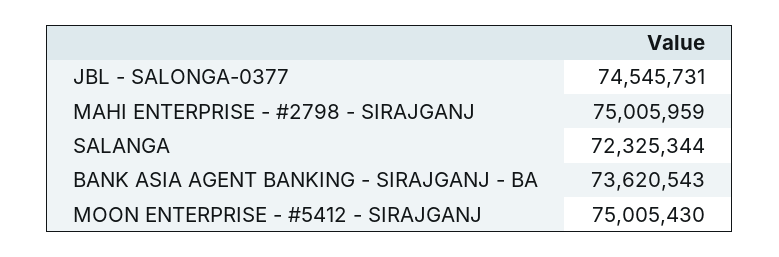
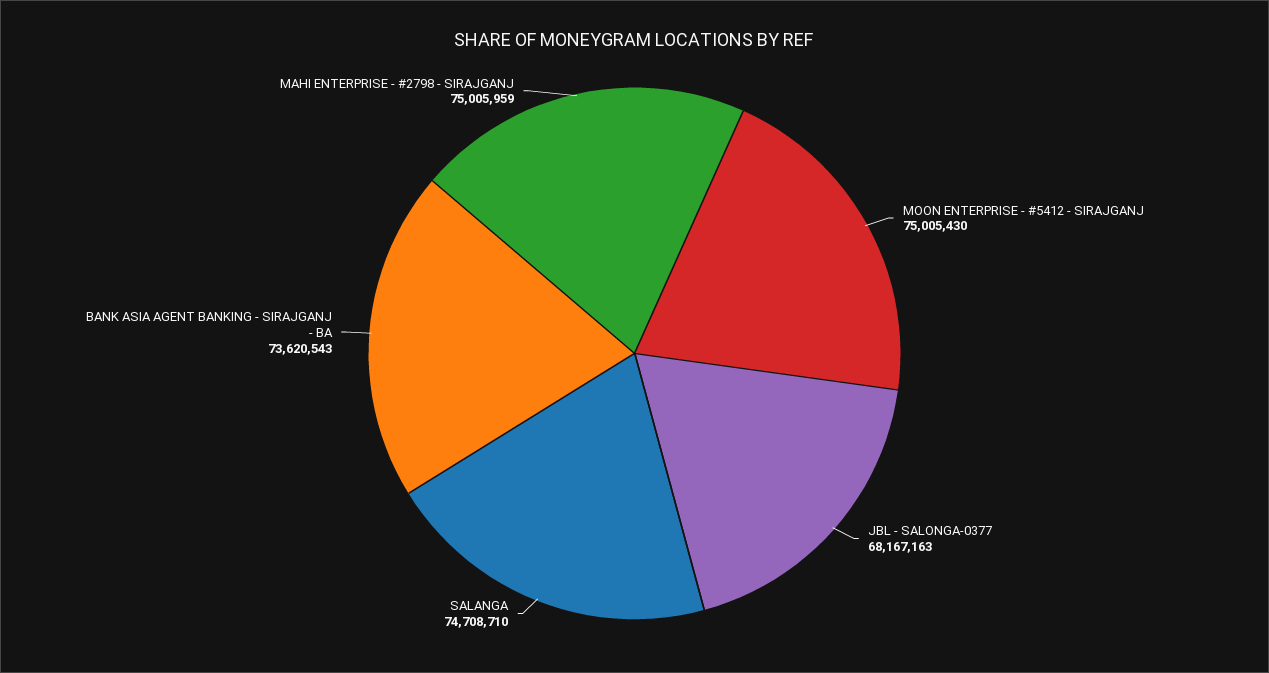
  {
-   "JBL - SALONGA-0377": 74545731,
+   "JBL - SALONGA-0377": 68167163,
    "MAHI ENTERPRISE - #2798 - SIRAJGANJ": 75005959,
-   "SALANGA": 72325344,
+   "SALANGA": 74708710,
    "BANK ASIA AGENT BANKING - SIRAJGANJ - BA": 73620543,
    "MOON ENTERPRISE - #5412 - SIRAJGANJ": 75005430
  }

